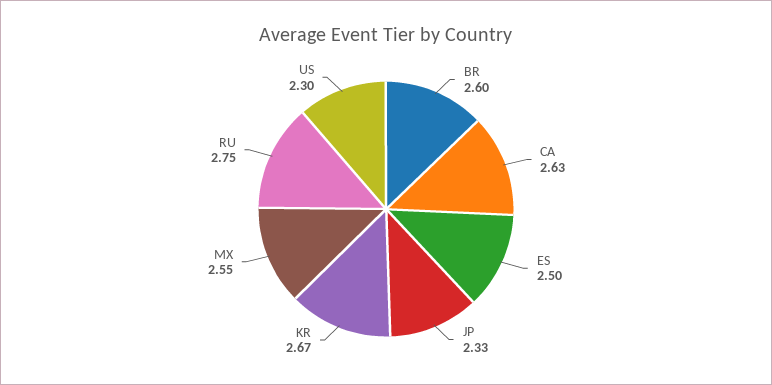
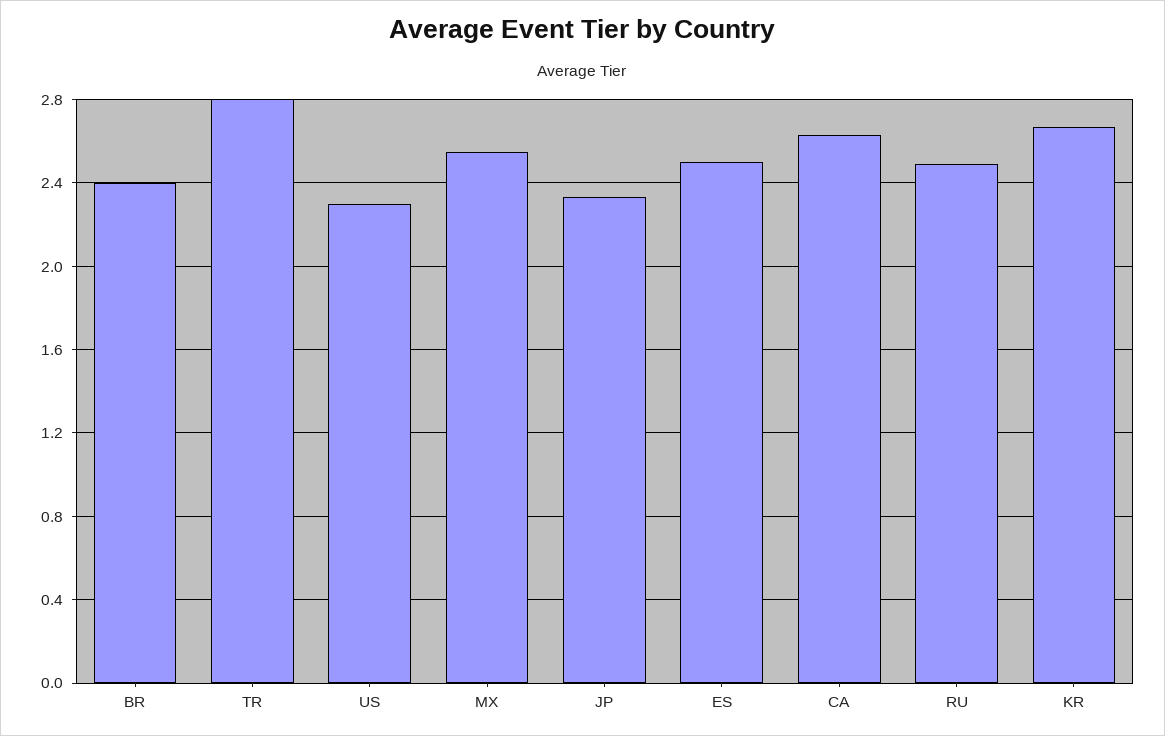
  {
-   "BR": 2.6,
+   "BR": 2.4,
    "CA": 2.63,
    "ES": 2.5,
    "JP": 2.33,
    "KR": 2.67,
    "MX": 2.55,
-   "RU": 2.75,
+   "RU": 2.5,
-   "US": 2.3
+   "US": 2.3,
+   "TR": 2.8
  }

